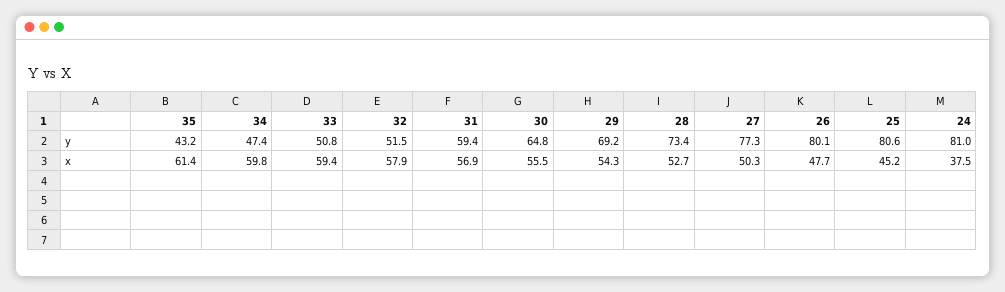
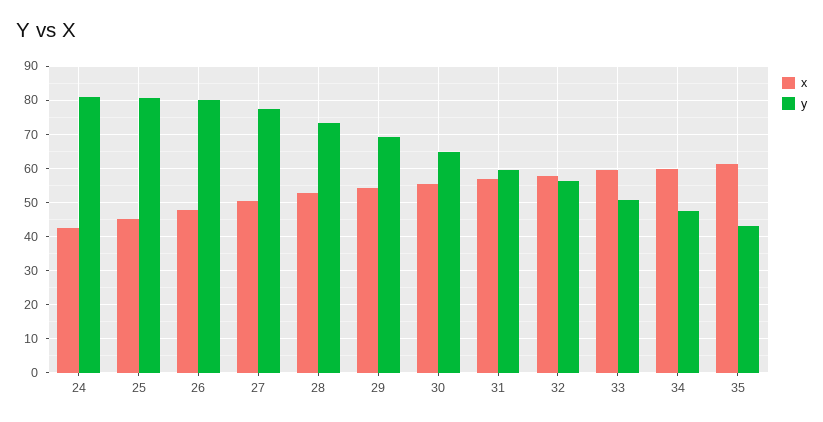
  {
    "y": {
      "35": 43.2,
      "34": 47.4,
      "33": 50.8,
-     "32": 51.5,
+     "32": 56,
      "31": 59.4,
      "30": 64.8,
      "29": 69.2,
      "28": 73.4,
      "27": 77.3,
      "26": 80.1,
      "25": 80.6,
      "24": 81
    },
    "x": {
      "35": 61.4,
      "34": 59.8,
      "33": 59.4,
      "32": 57.9,
      "31": 56.9,
      "30": 55.5,
      "29": 54.3,
      "28": 52.7,
      "27": 50.3,
      "26": 47.7,
      "25": 45.2,
-     "24": 37.5
+     "24": 42
    }
  }

